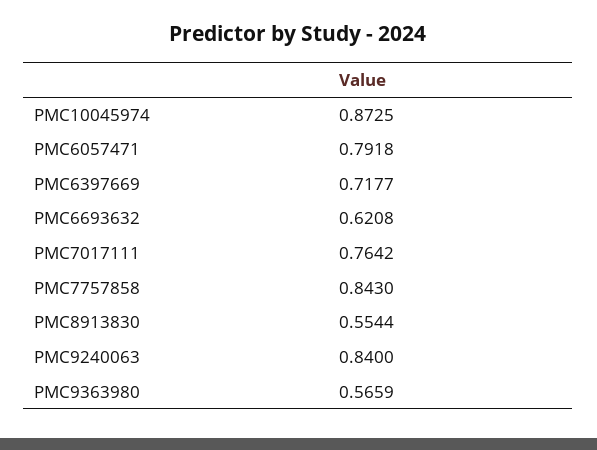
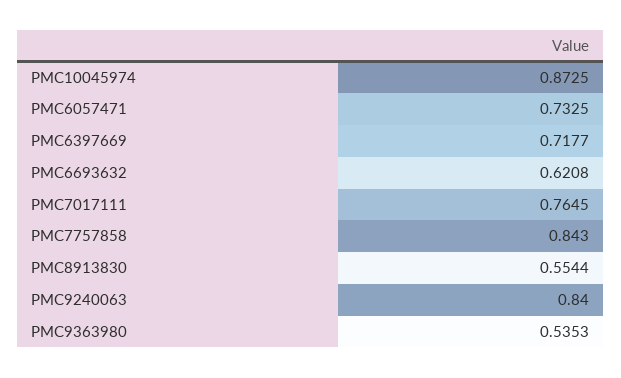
  {
    "PMC10045974": 0.8725,
-   "PMC6057471": 0.7918,
+   "PMC6057471": 0.7325,
    "PMC6397669": 0.7177,
    "PMC6693632": 0.6208,
-   "PMC7017111": 0.7642,
+   "PMC7017111": 0.7645,
    "PMC7757858": 0.843,
    "PMC8913830": 0.5544,
    "PMC9240063": 0.84,
-   "PMC9363980": 0.5659
+   "PMC9363980": 0.5353
  }

